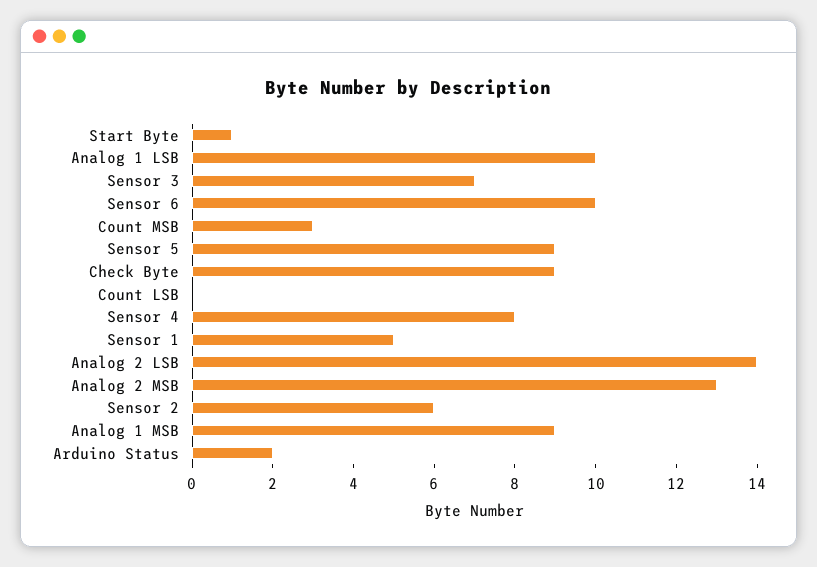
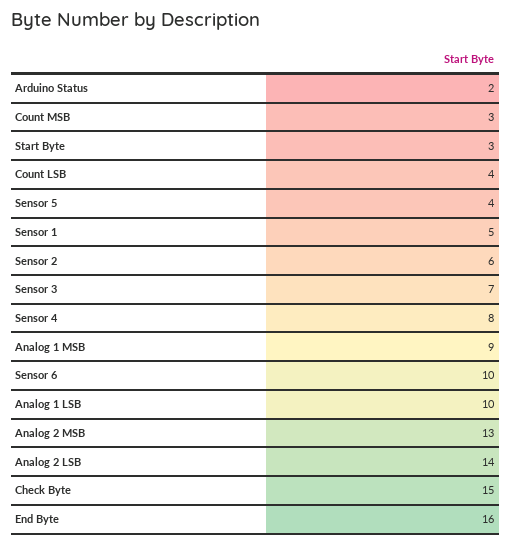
  {
-   "Start Byte": 1,
+   "Start Byte": 3,
    "Analog 1 LSB": 10,
    "Sensor 3": 7,
    "Sensor 6": 10,
    "Count MSB": 3,
-   "Sensor 5": 9,
+   "Sensor 5": 4,
-   "Check Byte": 9,
+   "Check Byte": 15,
-   "Count LSB": 0,
+   "Count LSB": 4,
    "Sensor 4": 8,
    "Sensor 1": 5,
    "Analog 2 LSB": 14,
    "Analog 2 MSB": 13,
    "Sensor 2": 6,
    "Analog 1 MSB": 9,
-   "Arduino Status": 2
+   "Arduino Status": 2,
+   "End Byte": 16
  }

